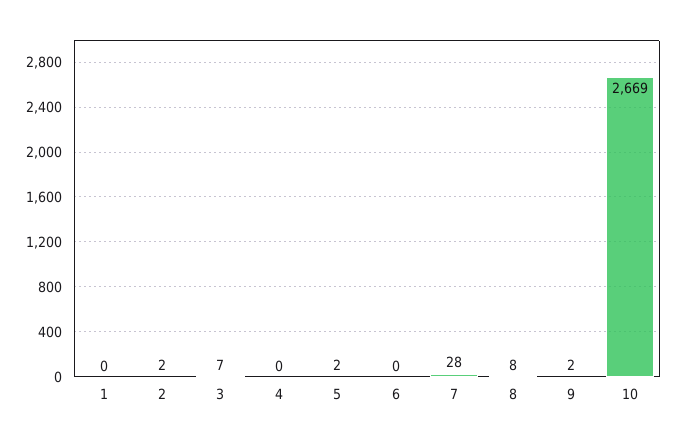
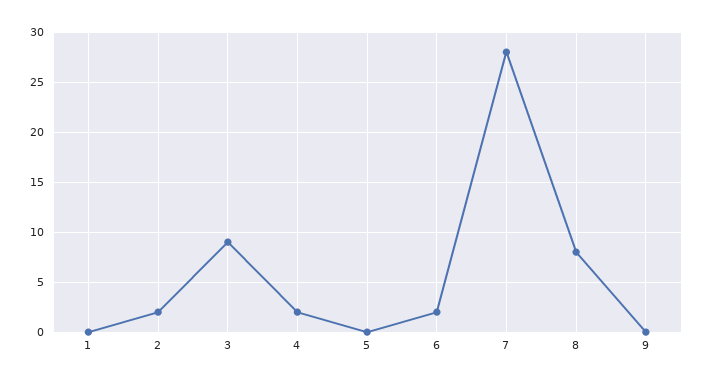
  {
    "1": 0,
    "2": 2,
-   "3": 7,
+   "3": 9,
-   "4": 0,
+   "4": 2,
-   "5": 2,
+   "5": 0,
-   "6": 0,
+   "6": 2,
    "7": 28,
    "8": 8,
-   "9": 2,
+   "9": 0
-   "10": 2669
  }

